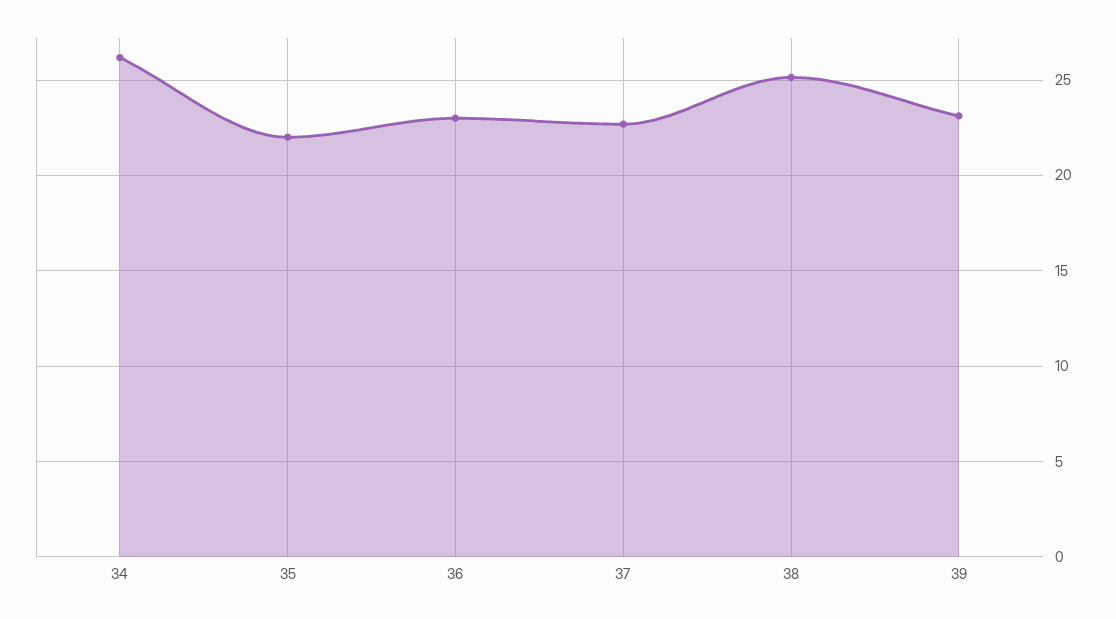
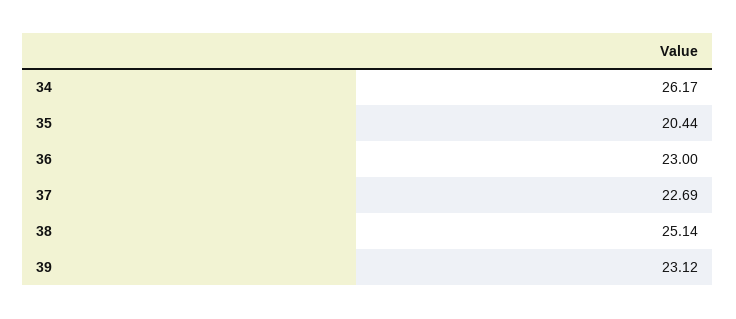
  {
    "34": 26.17,
-   "35": 22,
+   "35": 20.44,
    "36": 23,
    "37": 22.69,
    "38": 25.14,
    "39": 23.12
  }

